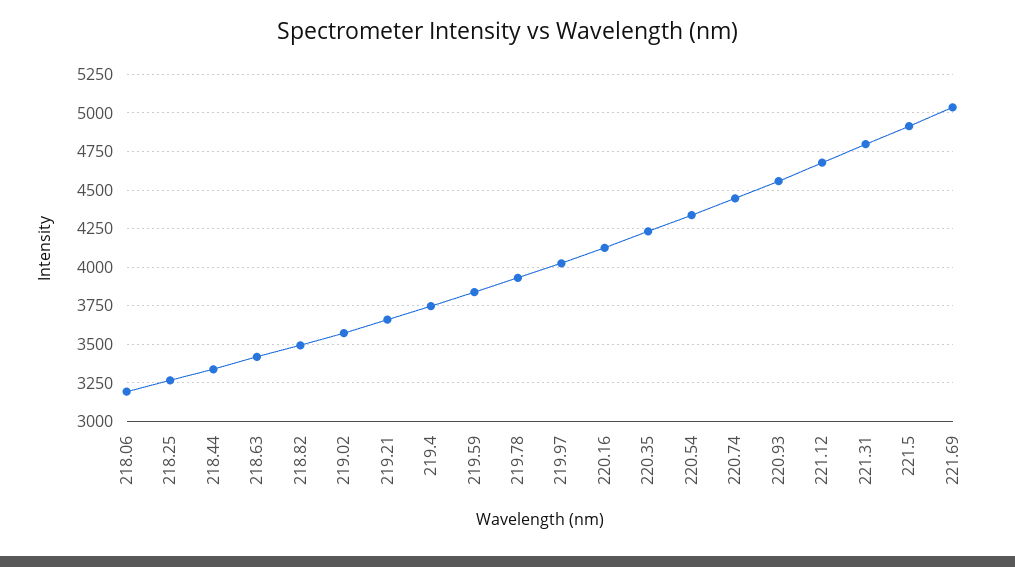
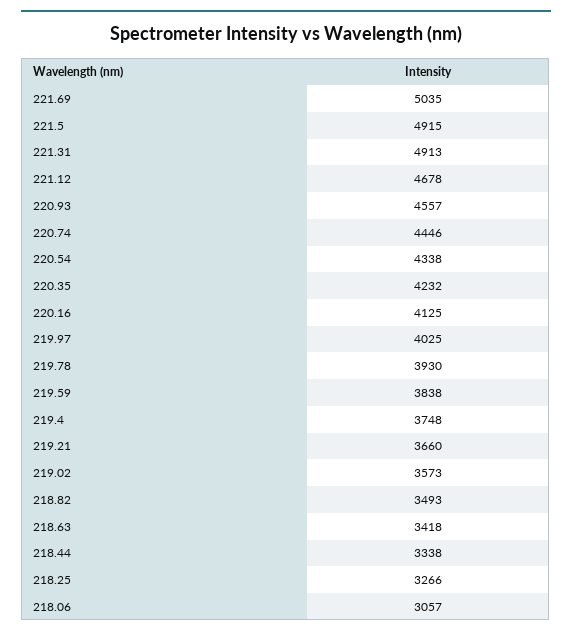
  {
-   "218.06": 3200,
+   "218.06": 3057,
    "218.25": 3266,
    "218.44": 3338,
    "218.63": 3418,
    "218.82": 3493,
    "219.02": 3573,
    "219.21": 3660,
    "219.4": 3748,
    "219.59": 3838,
    "219.78": 3930,
    "219.97": 4025,
    "220.16": 4125,
    "220.35": 4232,
    "220.54": 4338,
    "220.74": 4446,
    "220.93": 4557,
    "221.12": 4678,
-   "221.31": 4800,
+   "221.31": 4913,
    "221.5": 4915,
    "221.69": 5035
  }

